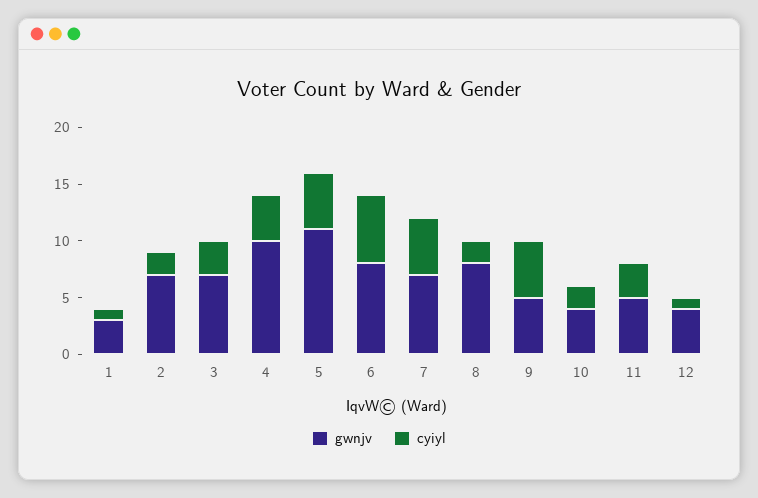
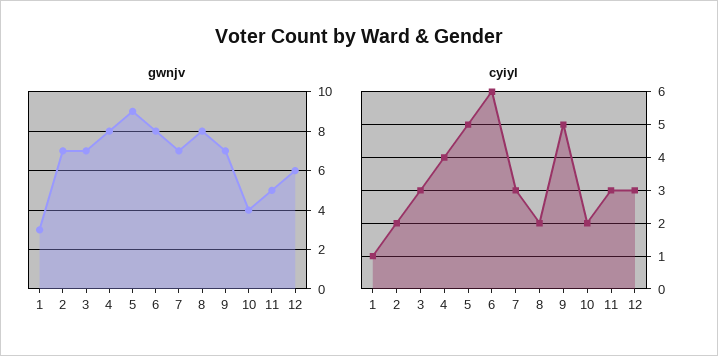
  {
    "gwnjv": {
      "1": 3,
      "2": 7,
      "3": 7,
-     "4": 10,
+     "4": 8,
-     "5": 11,
+     "5": 9,
      "6": 8,
      "7": 7,
      "8": 8,
-     "9": 5,
+     "9": 7,
      "10": 4,
      "11": 5,
-     "12": 4
+     "12": 6
    },
    "cyiyl": {
      "1": 1,
      "2": 2,
      "3": 3,
      "4": 4,
      "5": 5,
      "6": 6,
-     "7": 5,
+     "7": 3,
      "8": 2,
      "9": 5,
      "10": 2,
      "11": 3,
-     "12": 1
+     "12": 3
    }
  }

